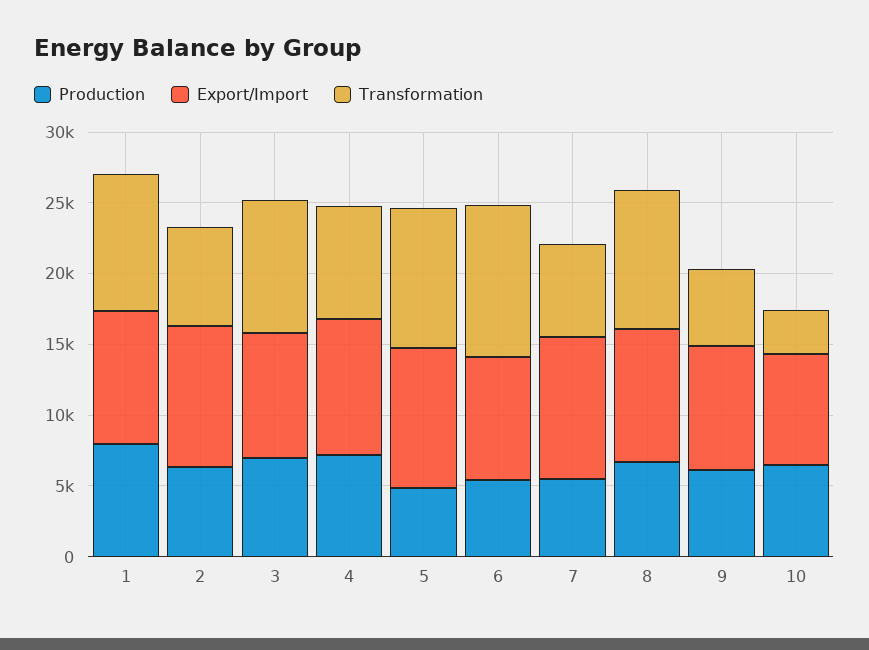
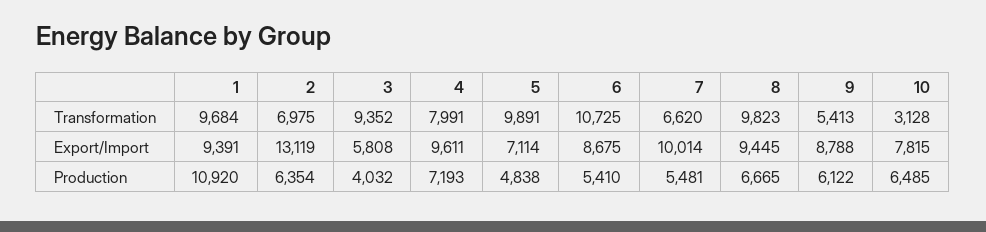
  {
    "Production": {
-     "1": 8000,
+     "1": 10920,
      "2": 6354,
-     "3": 7000,
+     "3": 4032,
      "4": 7193,
      "5": 4838,
      "6": 5410,
      "7": 5481,
      "8": 6665,
      "9": 6122,
      "10": 6485
    },
    "Export/Import": {
      "1": 9391,
-     "2": 10000,
+     "2": 13119,
-     "3": 9000,
+     "3": 5808,
      "4": 9611,
-     "5": 10000,
+     "5": 7114,
      "6": 8675,
      "7": 10014,
      "8": 9445,
      "9": 8788,
      "10": 7815
    },
    "Transformation": {
      "1": 9684,
      "2": 6975,
      "3": 9352,
      "4": 7991,
      "5": 9891,
      "6": 10725,
      "7": 6620,
      "8": 9823,
      "9": 5413,
      "10": 3128
    }
  }

